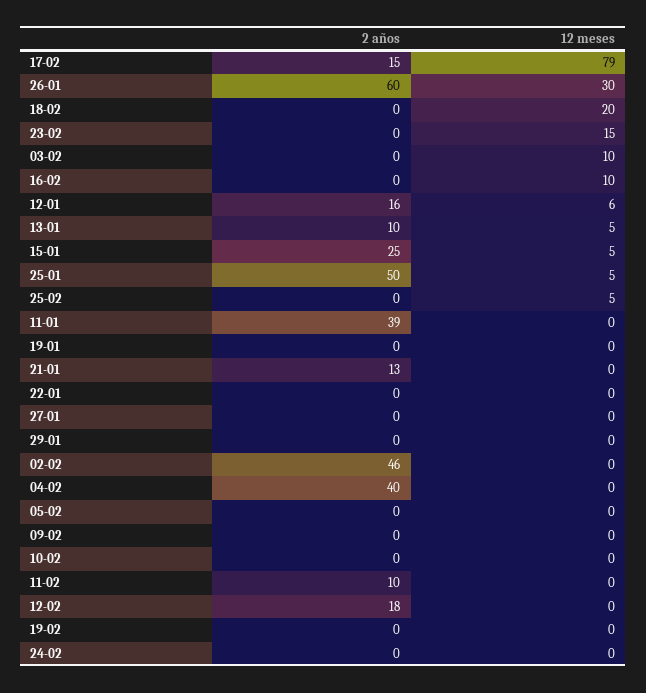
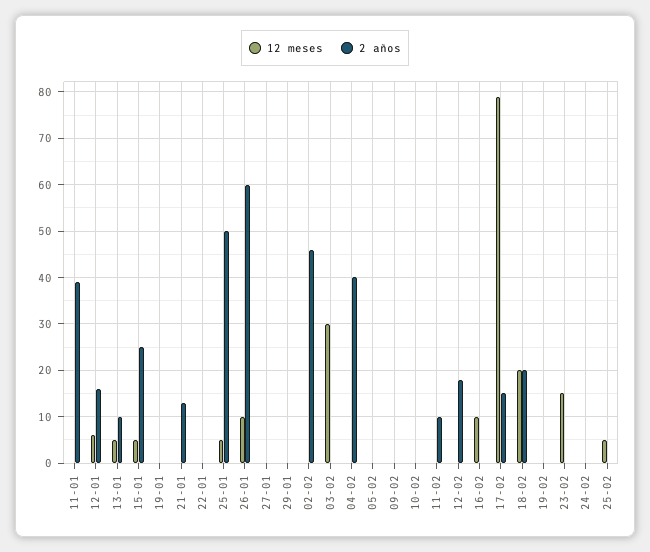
  {
    "2 años": {
      "17-02": 15,
      "26-01": 60,
-     "18-02": 0,
+     "18-02": 20,
      "23-02": 0,
      "03-02": 0,
      "16-02": 0,
      "12-01": 16,
      "13-01": 10,
      "15-01": 25,
      "25-01": 50,
      "25-02": 0,
      "11-01": 39,
      "19-01": 0,
      "21-01": 13,
      "22-01": 0,
      "27-01": 0,
      "29-01": 0,
      "02-02": 46,
      "04-02": 40,
      "05-02": 0,
      "09-02": 0,
      "10-02": 0,
      "11-02": 10,
      "12-02": 18,
      "19-02": 0,
      "24-02": 0
    },
    "12 meses": {
      "17-02": 79,
-     "26-01": 30,
+     "26-01": 10,
      "18-02": 20,
      "23-02": 15,
-     "03-02": 10,
+     "03-02": 30,
      "16-02": 10,
      "12-01": 6,
      "13-01": 5,
      "15-01": 5,
      "25-01": 5,
      "25-02": 5,
      "11-01": 0,
      "19-01": 0,
      "21-01": 0,
      "22-01": 0,
      "27-01": 0,
      "29-01": 0,
      "02-02": 0,
      "04-02": 0,
      "05-02": 0,
      "09-02": 0,
      "10-02": 0,
      "11-02": 0,
      "12-02": 0,
      "19-02": 0,
      "24-02": 0
    }
  }

